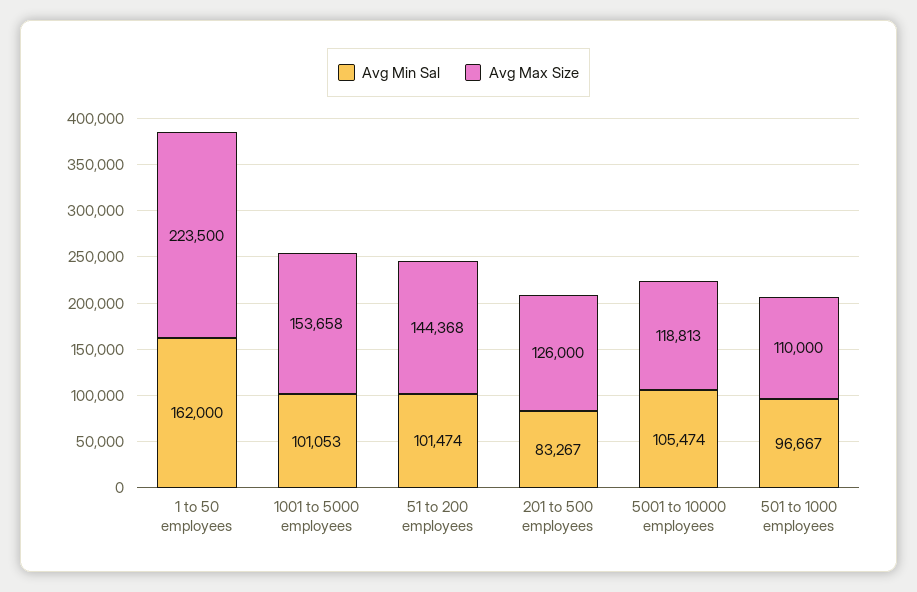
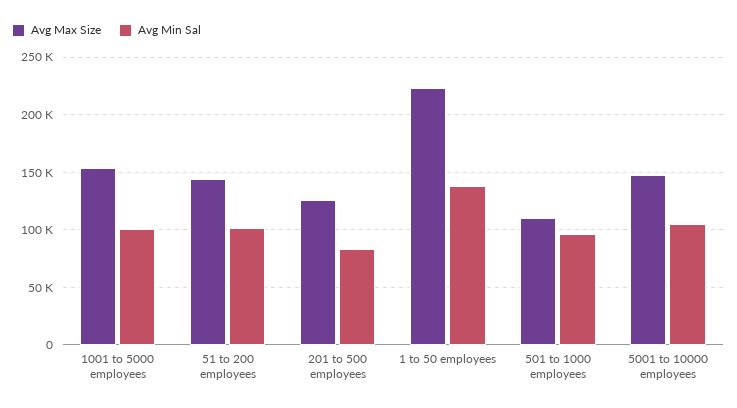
  {
    "Avg Min Sal": {
-     "1 to 50 employees": 162000,
+     "1 to 50 employees": 140000,
      "1001 to 5000 employees": 101053,
      "51 to 200 employees": 101474,
      "201 to 500 employees": 83267,
      "5001 to 10000 employees": 105474,
      "501 to 1000 employees": 96667
    },
    "Avg Max Size": {
      "1 to 50 employees": 223500,
      "1001 to 5000 employees": 153658,
      "51 to 200 employees": 144368,
      "201 to 500 employees": 126000,
-     "5001 to 10000 employees": 118813,
+     "5001 to 10000 employees": 150000,
      "501 to 1000 employees": 110000
    }
  }

